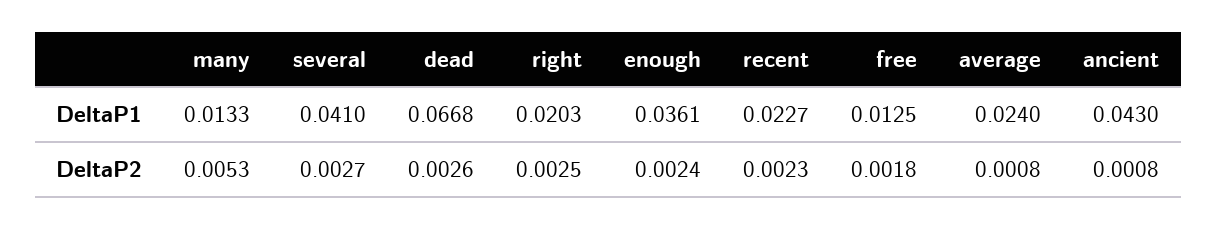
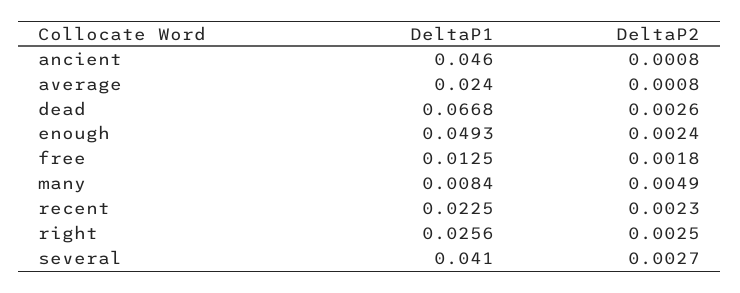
  {
    "many": {
-     "DeltaP1": 0.0133,
+     "DeltaP1": 0.0084,
-     "DeltaP2": 0.0053
+     "DeltaP2": 0.0049
    },
    "several": {
      "DeltaP1": 0.041,
      "DeltaP2": 0.0027
    },
    "dead": {
      "DeltaP1": 0.0668,
      "DeltaP2": 0.0026
    },
    "right": {
-     "DeltaP1": 0.0203,
+     "DeltaP1": 0.0256,
      "DeltaP2": 0.0025
    },
    "enough": {
-     "DeltaP1": 0.0361,
+     "DeltaP1": 0.0493,
      "DeltaP2": 0.0024
    },
    "recent": {
-     "DeltaP1": 0.0227,
+     "DeltaP1": 0.0225,
      "DeltaP2": 0.0023
    },
    "free": {
      "DeltaP1": 0.0125,
      "DeltaP2": 0.0018
    },
    "average": {
      "DeltaP1": 0.024,
      "DeltaP2": 0.0008
    },
    "ancient": {
-     "DeltaP1": 0.043,
+     "DeltaP1": 0.046,
      "DeltaP2": 0.0008
    }
  }

